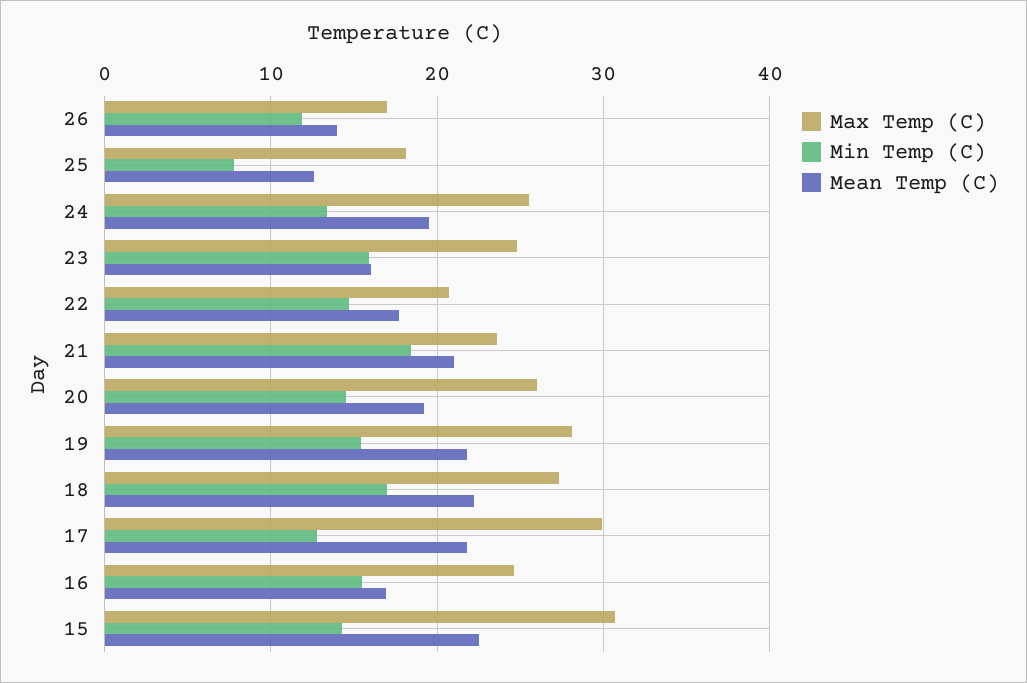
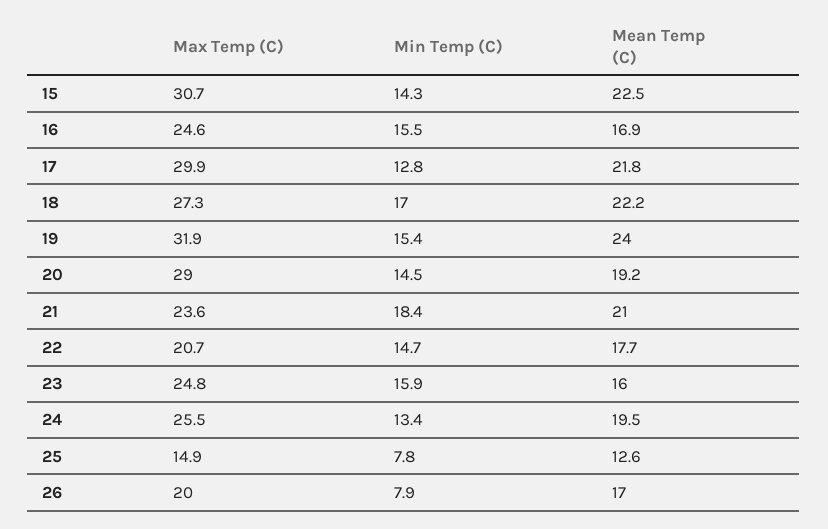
  {
    "Max Temp (C)": {
-     "26": 17,
+     "26": 20,
-     "25": 18,
+     "25": 14.9,
      "24": 25.5,
      "23": 24.8,
      "22": 20.7,
      "21": 23.6,
-     "20": 26,
+     "20": 29,
-     "19": 28,
+     "19": 31.9,
      "18": 27.3,
      "17": 29.9,
      "16": 24.6,
      "15": 30.7
    },
    "Min Temp (C)": {
-     "26": 12,
+     "26": 7.9,
      "25": 7.8,
      "24": 13.4,
      "23": 15.9,
      "22": 14.7,
      "21": 18.4,
      "20": 14.5,
      "19": 15.4,
      "18": 17,
      "17": 12.8,
      "16": 15.5,
      "15": 14.3
    },
    "Mean Temp (C)": {
-     "26": 14,
+     "26": 17,
      "25": 12.6,
      "24": 19.5,
      "23": 16,
      "22": 17.7,
      "21": 21,
      "20": 19.2,
-     "19": 22,
+     "19": 24,
      "18": 22.2,
      "17": 21.8,
      "16": 16.9,
      "15": 22.5
    }
  }

